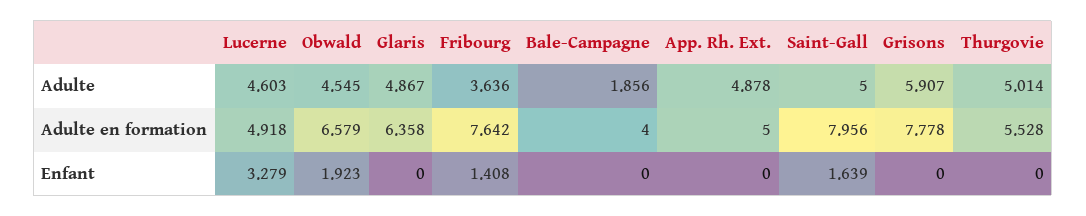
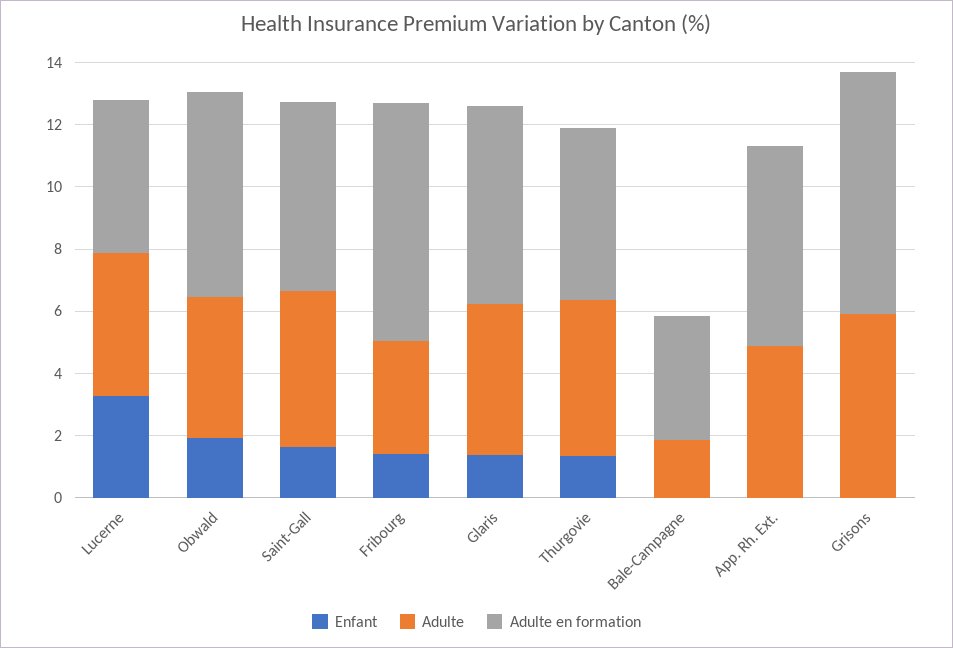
  {
    "Adulte": {
      "Lucerne": 4.603,
      "Obwald": 4.545,
      "Glaris": 4.867,
      "Fribourg": 3.636,
      "Bale-Campagne": 1.856,
      "App. Rh. Ext.": 4.878,
      "Saint-Gall": 5,
      "Grisons": 5.907,
      "Thurgovie": 5.014
    },
    "Adulte en formation": {
      "Lucerne": 4.918,
      "Obwald": 6.579,
      "Glaris": 6.358,
      "Fribourg": 7.642,
      "Bale-Campagne": 4,
-     "App. Rh. Ext.": 5,
+     "App. Rh. Ext.": 6.5,
-     "Saint-Gall": 7.956,
+     "Saint-Gall": 6,
      "Grisons": 7.778,
      "Thurgovie": 5.528
    },
    "Enfant": {
      "Lucerne": 3.279,
      "Obwald": 1.923,
-     "Glaris": 0,
+     "Glaris": 1.5,
      "Fribourg": 1.408,
      "Bale-Campagne": 0,
      "App. Rh. Ext.": 0,
      "Saint-Gall": 1.639,
      "Grisons": 0,
-     "Thurgovie": 0
+     "Thurgovie": 1.5
    }
  }

